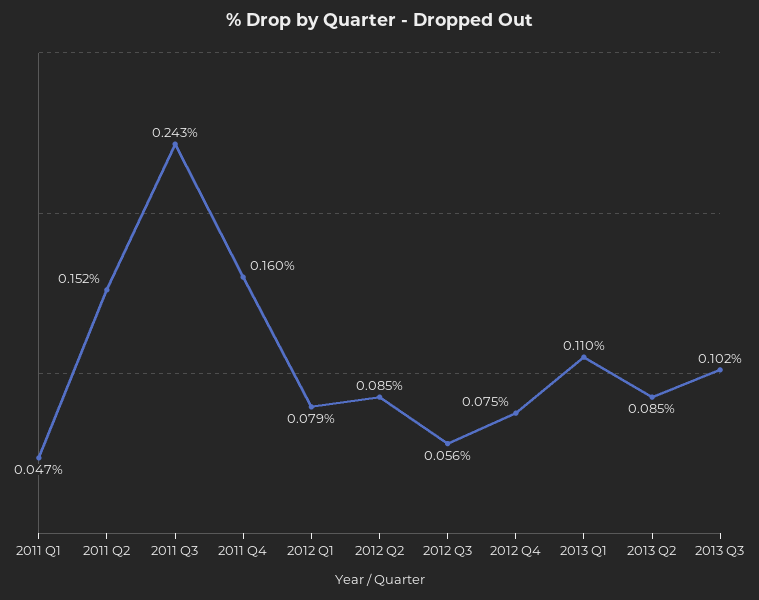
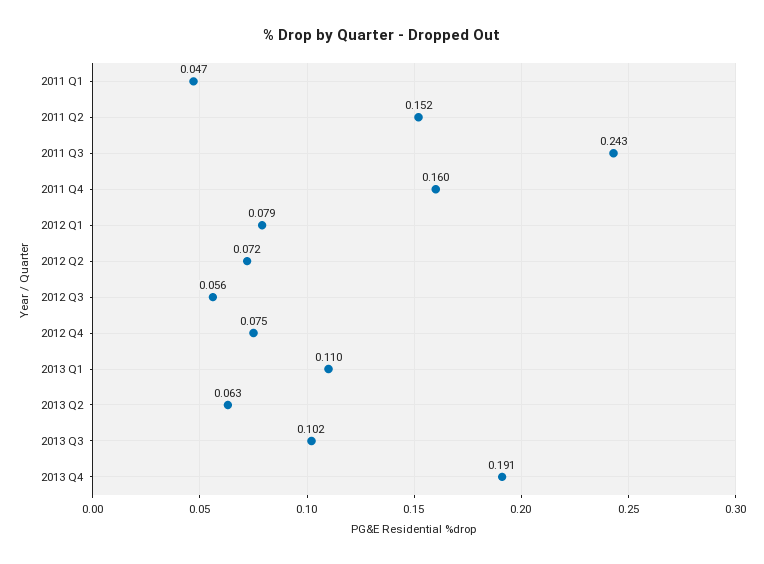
  {
    "2011 Q1": 0.047,
    "2011 Q2": 0.152,
    "2011 Q3": 0.243,
    "2011 Q4": 0.16,
    "2012 Q1": 0.079,
-   "2012 Q2": 0.085,
+   "2012 Q2": 0.072,
    "2012 Q3": 0.056,
    "2012 Q4": 0.075,
    "2013 Q1": 0.11,
-   "2013 Q2": 0.085,
+   "2013 Q2": 0.063,
-   "2013 Q3": 0.102
+   "2013 Q3": 0.102,
+   "2013 Q4": 0.191
  }

